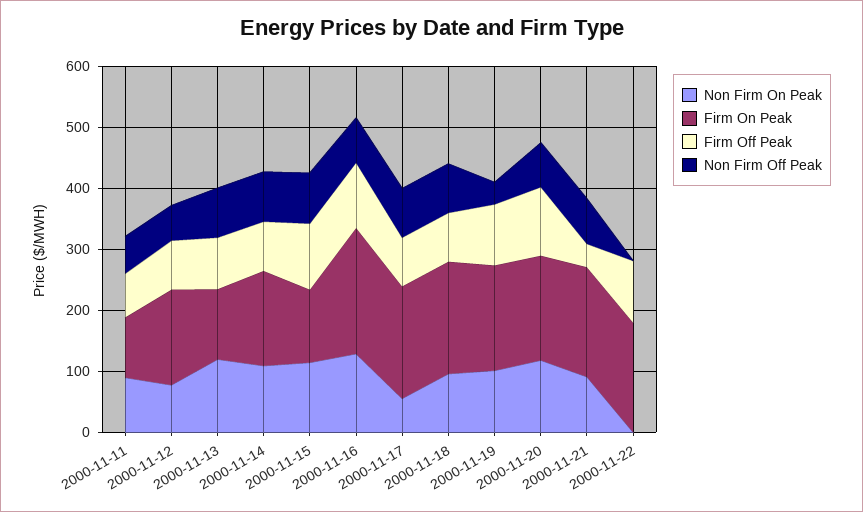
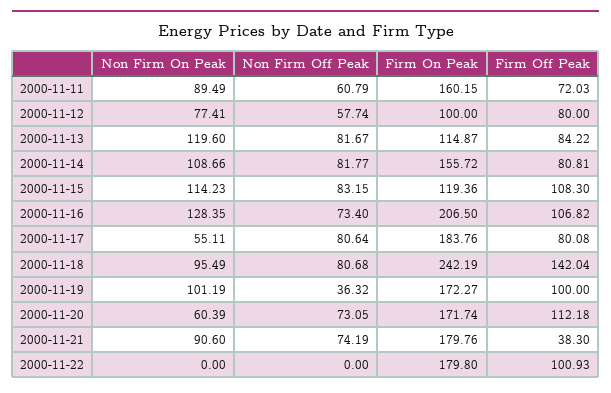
  {
    "Non Firm On Peak": {
      "2000-11-11": 89.49,
      "2000-11-12": 77.41,
      "2000-11-13": 119.6,
      "2000-11-14": 108.66,
      "2000-11-15": 114.23,
      "2000-11-16": 128.35,
      "2000-11-17": 55.11,
      "2000-11-18": 95.49,
      "2000-11-19": 101.19,
-     "2000-11-20": 120,
+     "2000-11-20": 60.39,
      "2000-11-21": 90.6,
      "2000-11-22": 0
    },
    "Firm On Peak": {
-     "2000-11-11": 100,
+     "2000-11-11": 160.15,
-     "2000-11-12": 160,
+     "2000-11-12": 100,
      "2000-11-13": 114.87,
      "2000-11-14": 155.72,
      "2000-11-15": 119.36,
      "2000-11-16": 206.5,
      "2000-11-17": 183.76,
-     "2000-11-18": 180,
+     "2000-11-18": 242.19,
      "2000-11-19": 172.27,
      "2000-11-20": 171.74,
      "2000-11-21": 179.76,
      "2000-11-22": 179.8
    },
    "Firm Off Peak": {
      "2000-11-11": 72.03,
      "2000-11-12": 80,
      "2000-11-13": 84.22,
      "2000-11-14": 80.81,
      "2000-11-15": 108.3,
      "2000-11-16": 106.82,
      "2000-11-17": 80.08,
-     "2000-11-18": 80,
+     "2000-11-18": 142.04,
      "2000-11-19": 100,
      "2000-11-20": 112.18,
      "2000-11-21": 38.3,
      "2000-11-22": 100.93
    },
    "Non Firm Off Peak": {
      "2000-11-11": 60.79,
      "2000-11-12": 57.74,
      "2000-11-13": 81.67,
      "2000-11-14": 81.77,
      "2000-11-15": 83.15,
      "2000-11-16": 73.4,
      "2000-11-17": 80.64,
      "2000-11-18": 80.68,
      "2000-11-19": 36.32,
      "2000-11-20": 73.05,
      "2000-11-21": 74.19,
      "2000-11-22": 0
    }
  }

